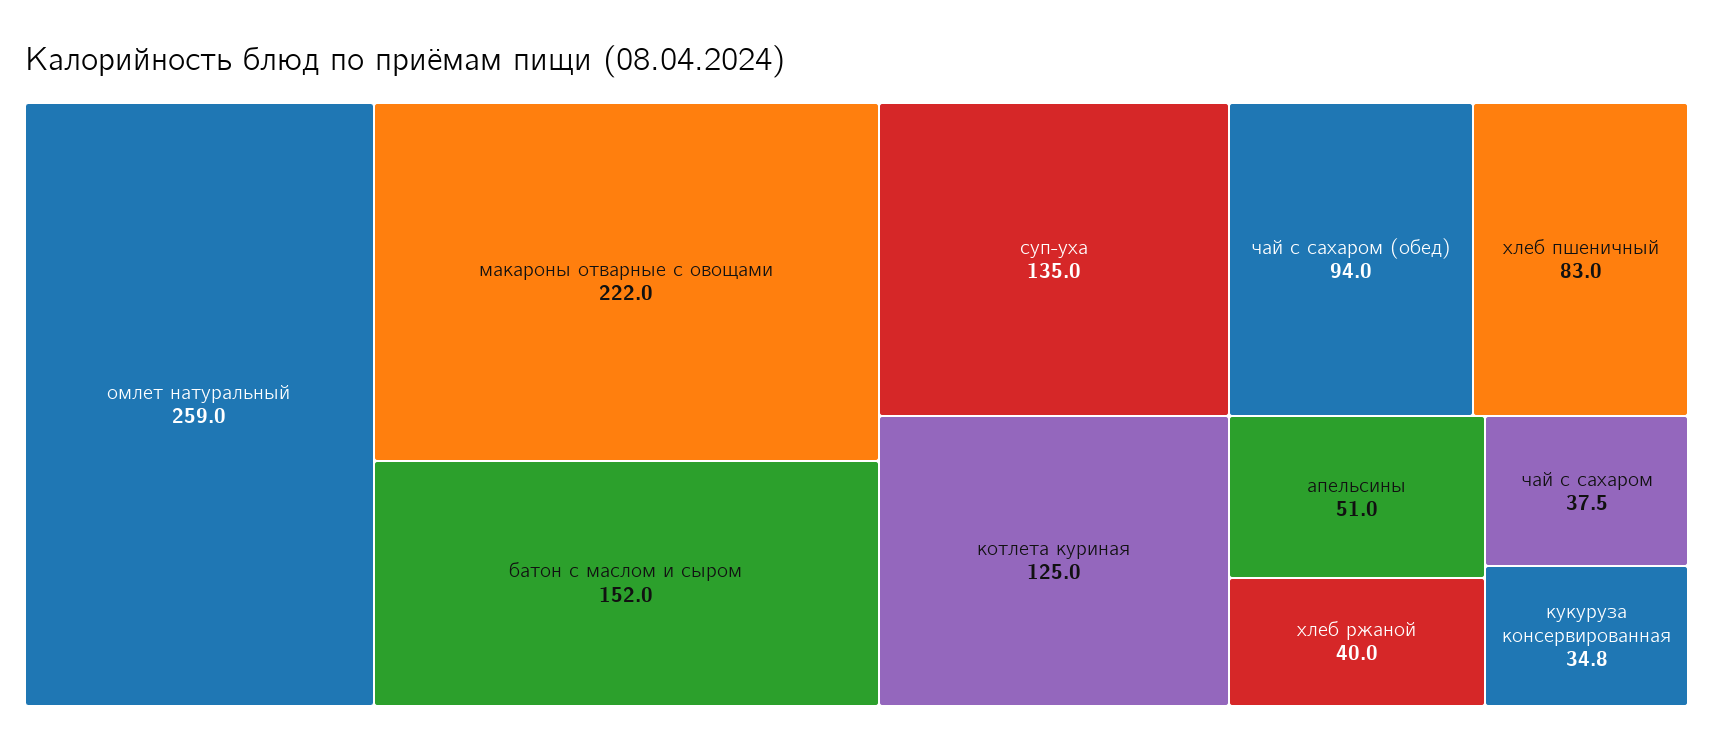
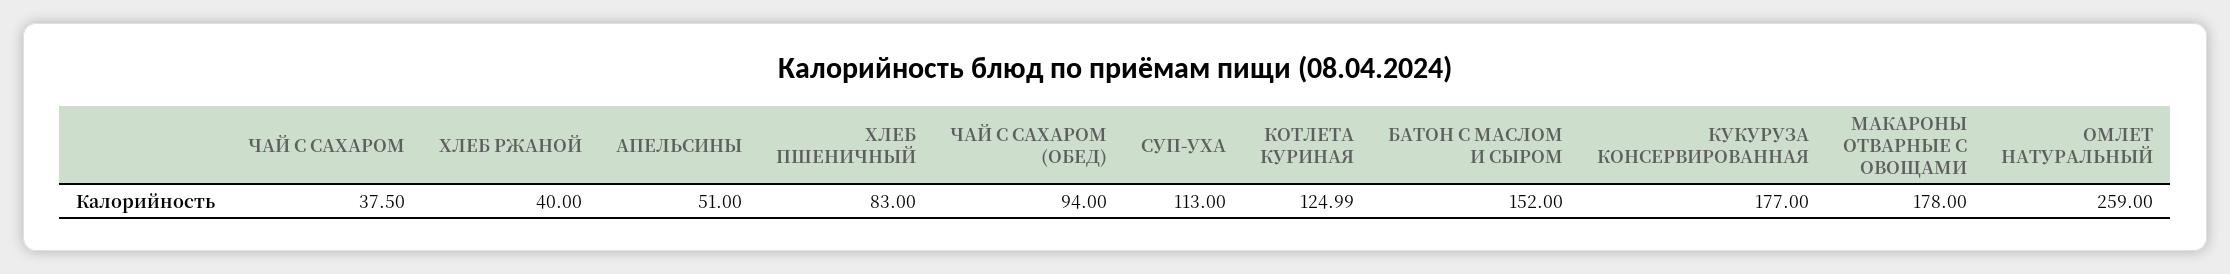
  {
    "омлет натуральный": 259,
-   "макароны отварные с овощами": 222,
+   "макароны отварные с овощами": 178,
    "батон с маслом и сыром": 152,
-   "суп-уха": 135,
+   "суп-уха": 113,
    "котлета куриная": 124.99,
    "чай с сахаром (обед)": 94,
    "хлеб пшеничный": 83,
    "апельсины": 51,
    "хлеб ржаной": 40,
    "чай с сахаром": 37.5,
-   "кукуруза консервированная": 34.8
+   "кукуруза консервированная": 177
  }

